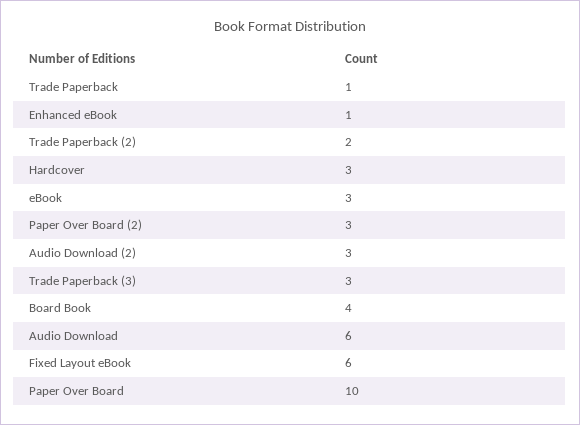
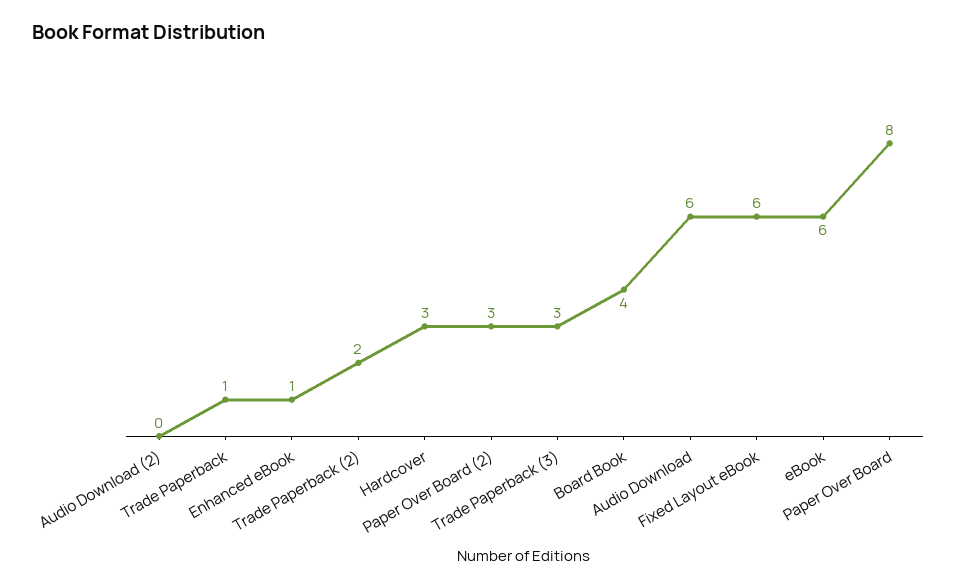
  {
    "Trade Paperback": 1,
    "Enhanced eBook": 1,
    "Trade Paperback (2)": 2,
    "Hardcover": 3,
-   "eBook": 3,
+   "eBook": 6,
    "Paper Over Board (2)": 3,
-   "Audio Download (2)": 3,
+   "Audio Download (2)": 0,
    "Trade Paperback (3)": 3,
    "Board Book": 4,
    "Audio Download": 6,
    "Fixed Layout eBook": 6,
-   "Paper Over Board": 10
+   "Paper Over Board": 8
  }

